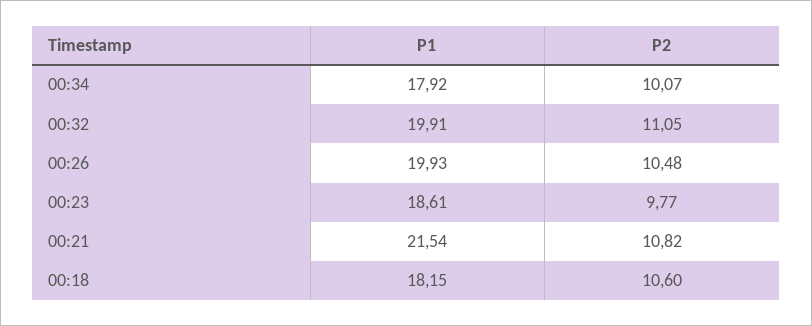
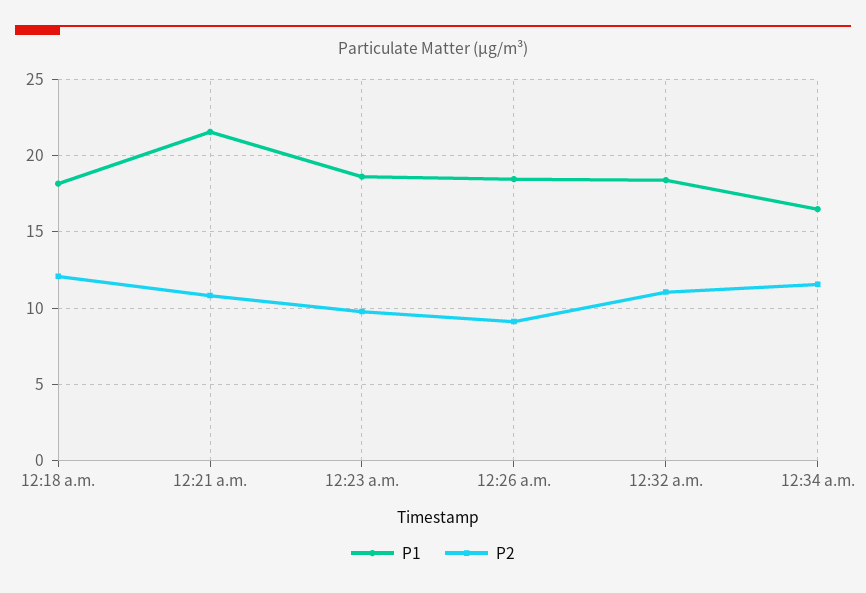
  {
    "P1": {
-     "00:34": 17.92,
+     "00:34": 16.5,
-     "00:32": 19.91,
+     "00:32": 18.5,
-     "00:26": 19.93,
+     "00:26": 18.5,
      "00:23": 18.61,
      "00:21": 21.54,
      "00:18": 18.15
    },
    "P2": {
-     "00:34": 10.07,
+     "00:34": 11.5,
      "00:32": 11.05,
-     "00:26": 10.48,
+     "00:26": 9,
      "00:23": 9.77,
      "00:21": 10.82,
-     "00:18": 10.6
+     "00:18": 12
    }
  }

